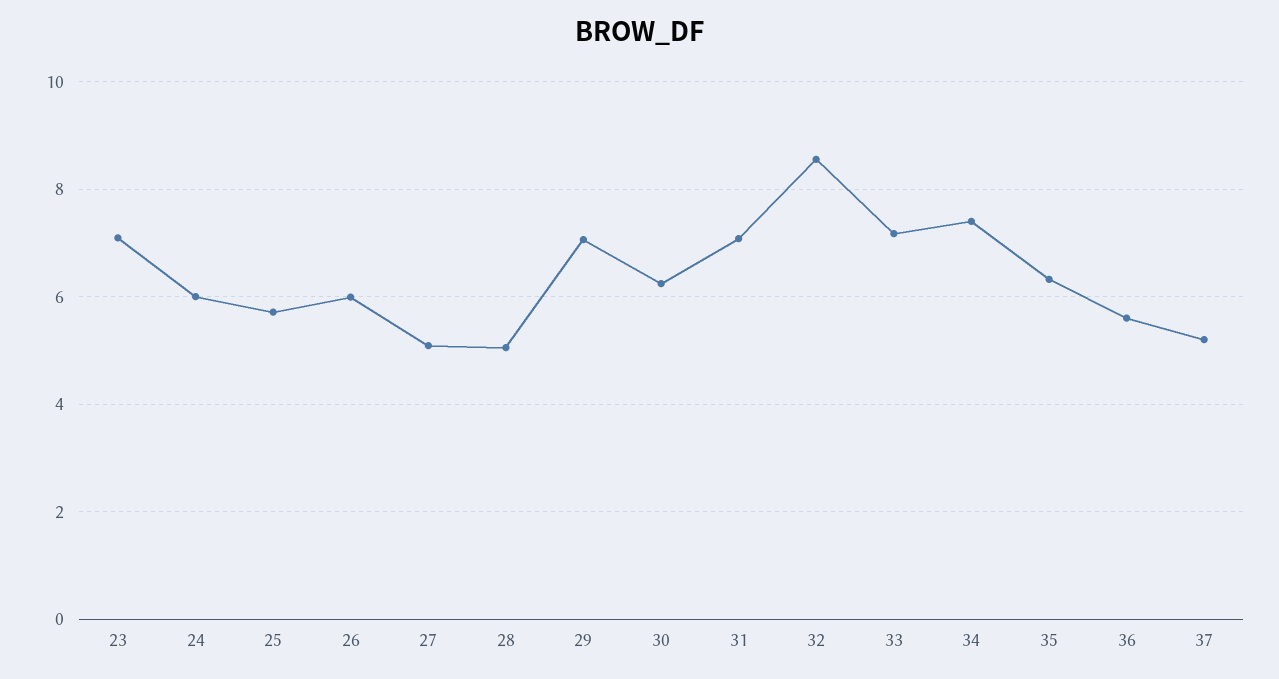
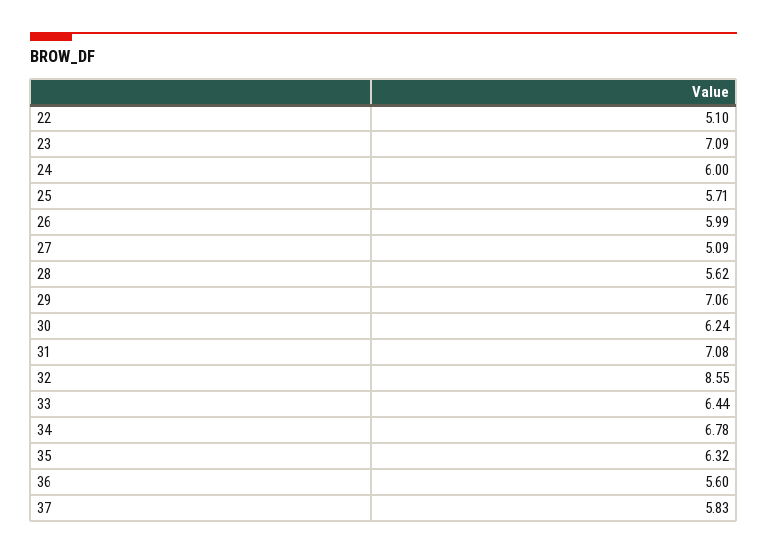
  {
    "23": 7.09,
    "24": 6,
    "25": 5.71,
    "26": 5.99,
    "27": 5.09,
-   "28": 5,
+   "28": 5.62,
    "29": 7.06,
    "30": 6.24,
    "31": 7.08,
    "32": 8.55,
-   "33": 7.2,
+   "33": 6.44,
-   "34": 7.4,
+   "34": 6.78,
    "35": 6.32,
    "36": 5.6,
-   "37": 5.2
+   "37": 5.83,
+   "22": 5.1
  }

